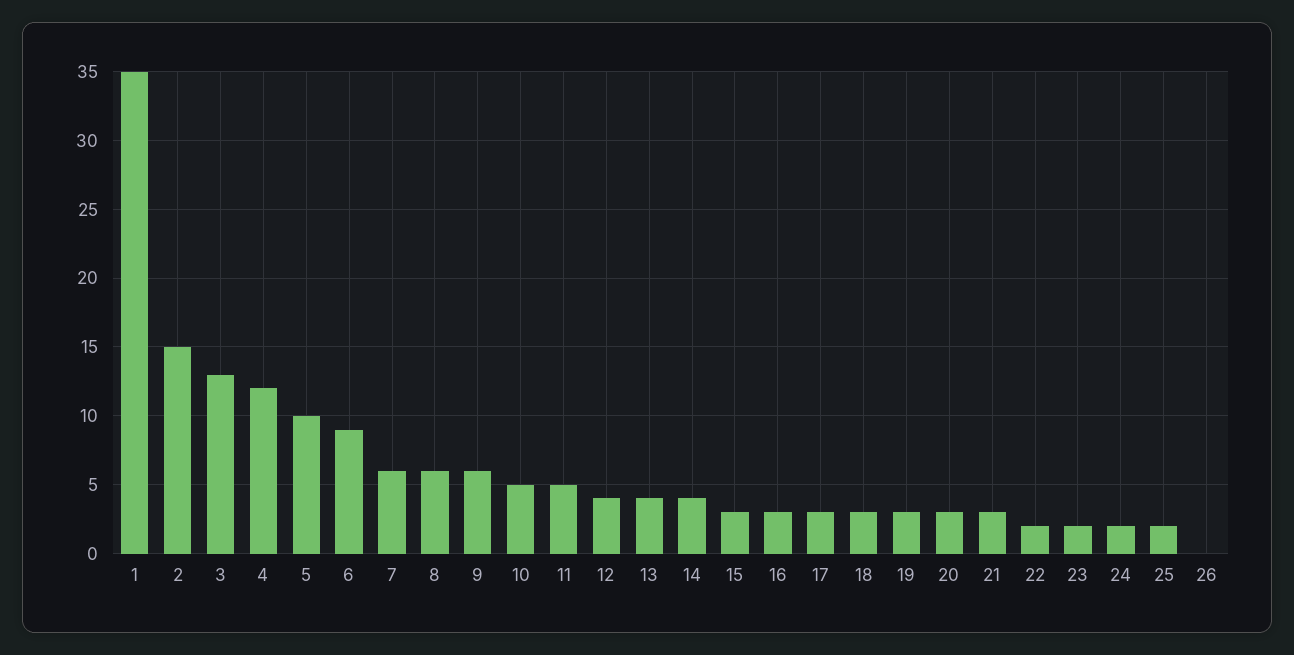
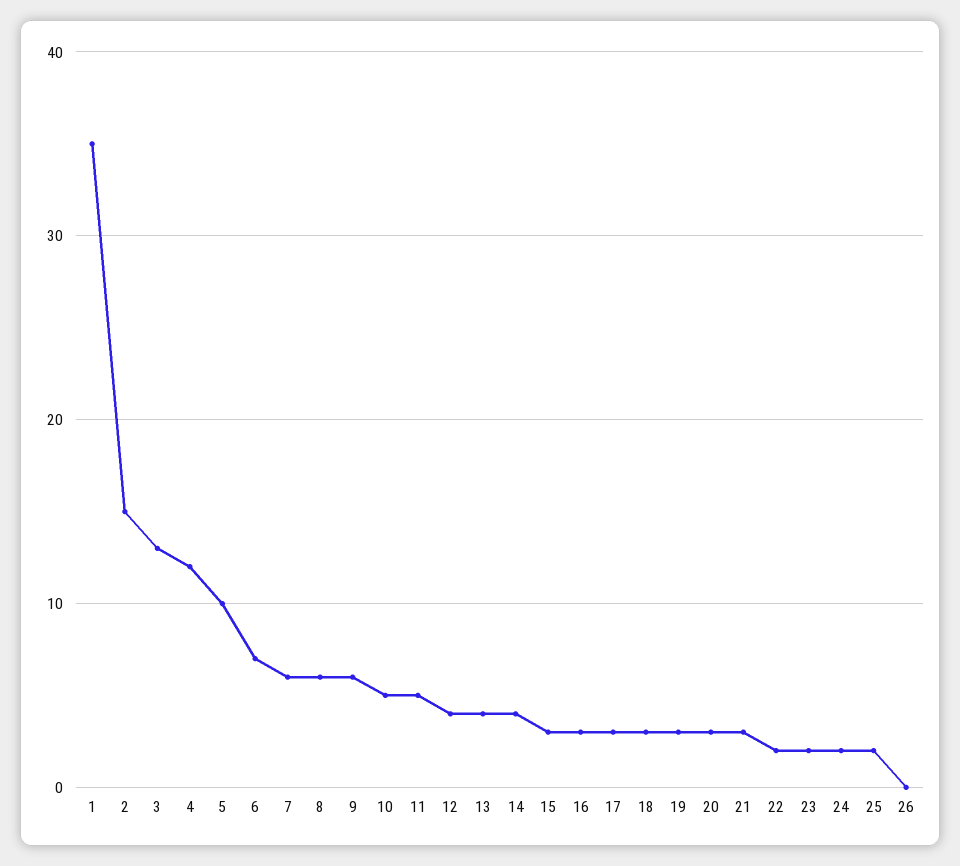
  {
    "1": 35,
    "2": 15,
    "3": 13,
    "4": 12,
    "5": 10,
-   "6": 9,
+   "6": 7,
    "7": 6,
    "8": 6,
    "9": 6,
    "10": 5,
    "11": 5,
    "12": 4,
    "13": 4,
    "14": 4,
    "15": 3,
    "16": 3,
    "17": 3,
    "18": 3,
    "19": 3,
    "20": 3,
    "21": 3,
    "22": 2,
    "23": 2,
    "24": 2,
    "25": 2,
    "26": 0
  }

